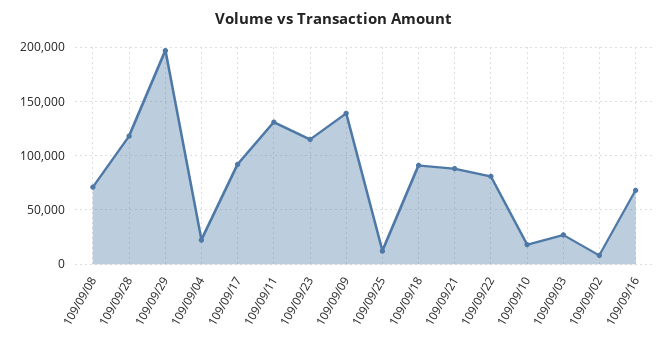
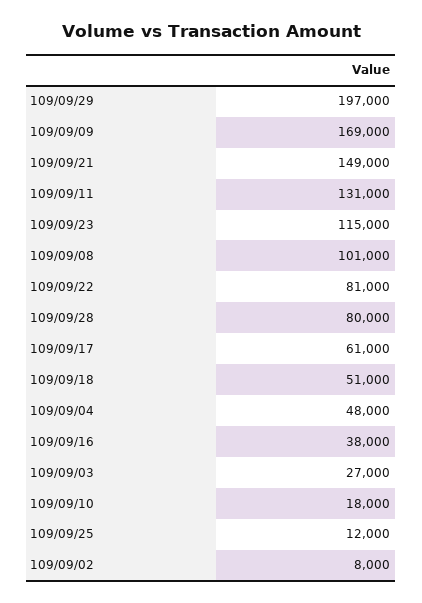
  {
-   "109/09/08": 70000,
+   "109/09/08": 101000,
-   "109/09/28": 120000,
+   "109/09/28": 80000,
    "109/09/29": 197000,
-   "109/09/04": 20000,
+   "109/09/04": 48000,
-   "109/09/17": 90000,
+   "109/09/17": 61000,
    "109/09/11": 131000,
    "109/09/23": 115000,
-   "109/09/09": 140000,
+   "109/09/09": 169000,
    "109/09/25": 12000,
-   "109/09/18": 90000,
+   "109/09/18": 51000,
-   "109/09/21": 90000,
+   "109/09/21": 149000,
    "109/09/22": 81000,
    "109/09/10": 18000,
    "109/09/03": 27000,
    "109/09/02": 8000,
-   "109/09/16": 70000
+   "109/09/16": 38000
  }

